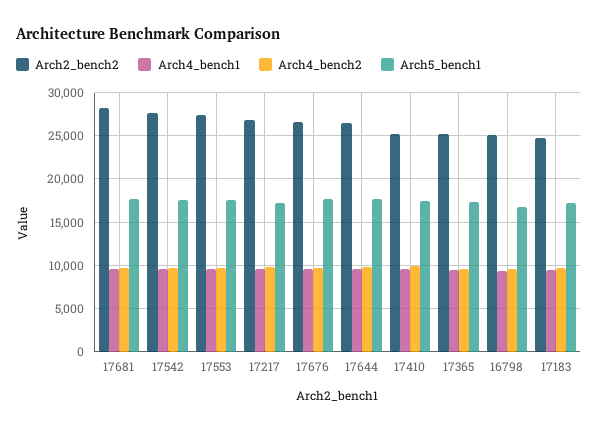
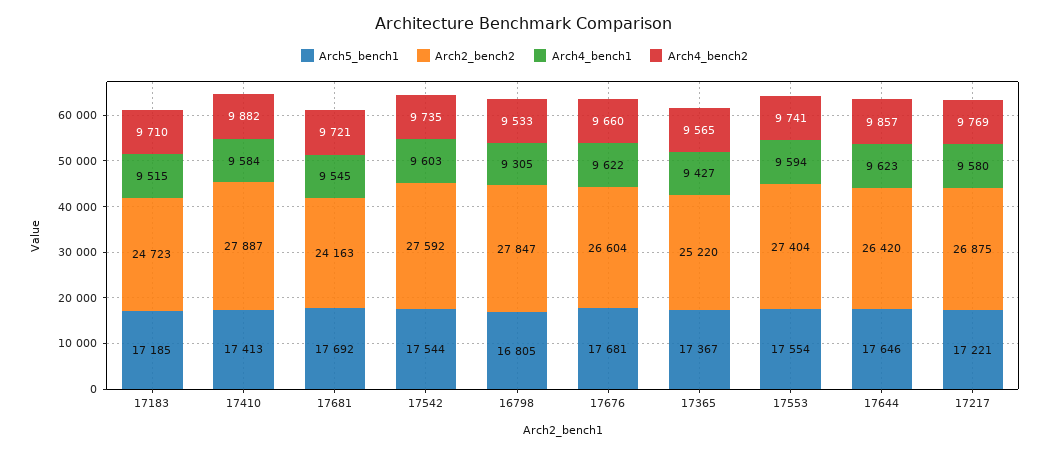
  {
    "Arch2_bench2": {
-     "17681": 28000,
+     "17681": 24163,
      "17542": 27592,
      "17553": 27404,
      "17217": 26875,
      "17676": 26604,
      "17644": 26420,
-     "17410": 25000,
+     "17410": 27887,
      "17365": 25220,
-     "16798": 25000,
+     "16798": 27847,
      "17183": 24723
    },
    "Arch4_bench1": {
      "17681": 9545,
      "17542": 9603,
      "17553": 9594,
      "17217": 9580,
      "17676": 9622,
      "17644": 9623,
      "17410": 9584,
      "17365": 9427,
      "16798": 9305,
      "17183": 9515
    },
    "Arch4_bench2": {
      "17681": 9721,
      "17542": 9735,
      "17553": 9741,
      "17217": 9769,
      "17676": 9660,
      "17644": 9857,
      "17410": 9882,
      "17365": 9565,
      "16798": 9533,
      "17183": 9710
    },
    "Arch5_bench1": {
      "17681": 17692,
      "17542": 17544,
      "17553": 17554,
      "17217": 17221,
      "17676": 17681,
      "17644": 17646,
      "17410": 17413,
      "17365": 17367,
      "16798": 16805,
      "17183": 17185
    }
  }

